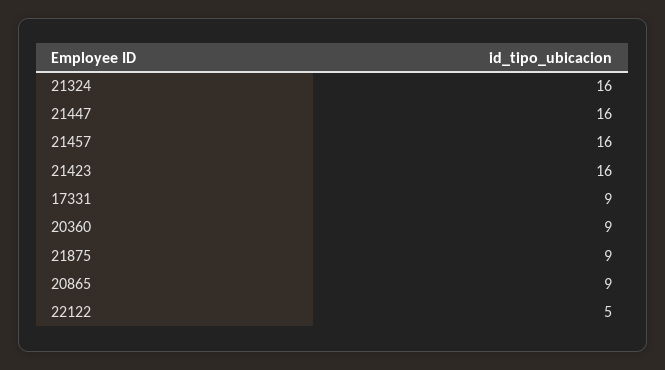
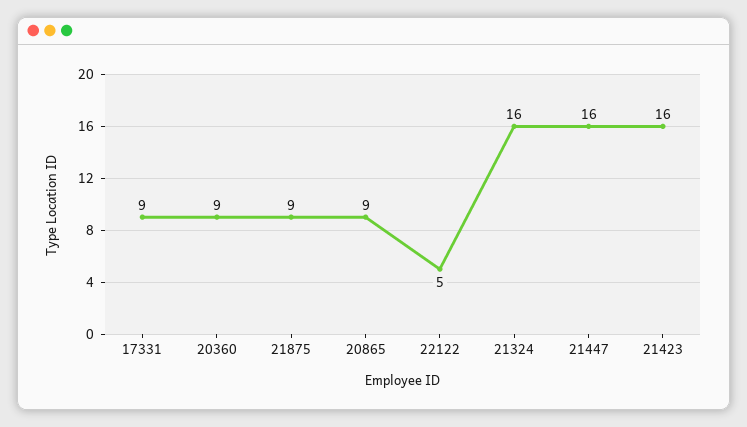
  {
    "21324": 16,
    "21447": 16,
-   "21457": 16,
    "21423": 16,
    "17331": 9,
    "20360": 9,
    "21875": 9,
    "20865": 9,
    "22122": 5
  }

